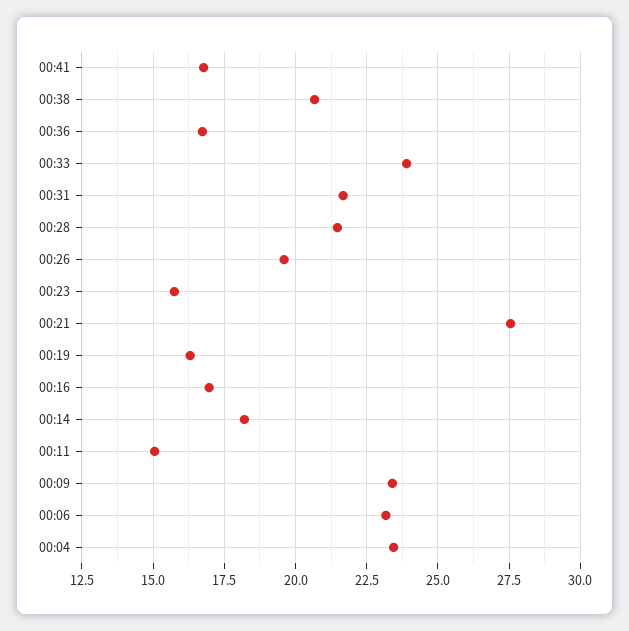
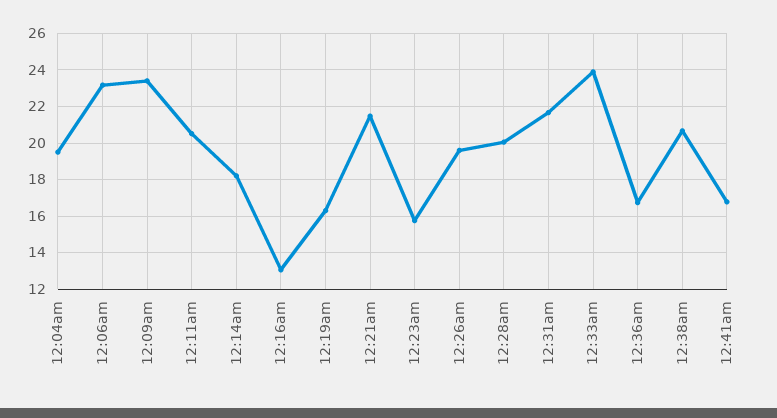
  {
    "00:41": 16.75,
    "00:38": 20.75,
    "00:36": 16.75,
    "00:33": 24,
    "00:31": 21.75,
-   "00:28": 21.5,
+   "00:28": 20,
    "00:26": 19.5,
    "00:23": 15.75,
-   "00:21": 27.5,
+   "00:21": 21.5,
    "00:19": 16.25,
-   "00:16": 17,
+   "00:16": 13,
    "00:14": 18.25,
-   "00:11": 15,
+   "00:11": 20.5,
    "00:09": 23.5,
    "00:06": 23.25,
-   "00:04": 23.5
+   "00:04": 19.5
  }

